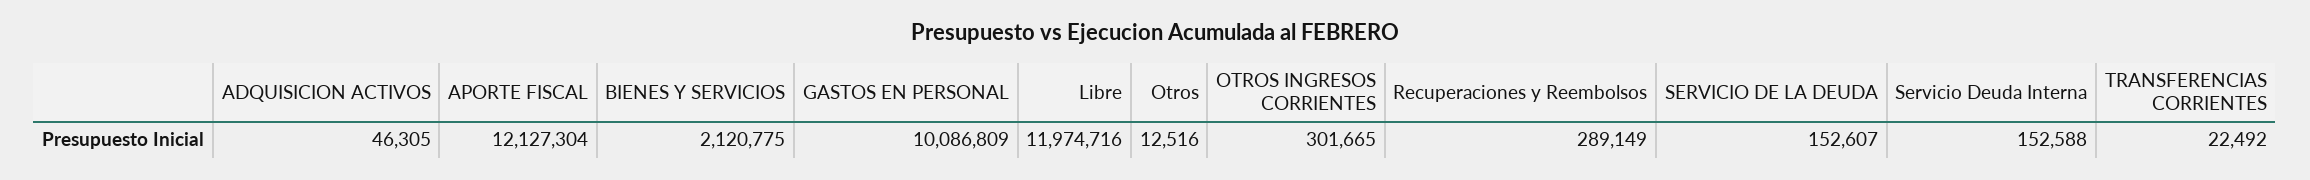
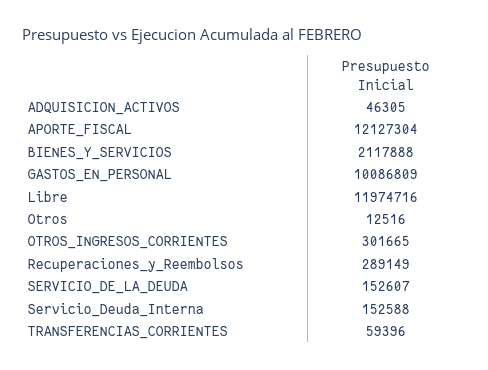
  {
    "ADQUISICION ACTIVOS": 46305,
    "APORTE FISCAL": 12127304,
-   "BIENES Y SERVICIOS": 2120775,
+   "BIENES Y SERVICIOS": 2117888,
    "GASTOS EN PERSONAL": 10086809,
    "Libre": 11974716,
    "Otros": 12516,
    "OTROS INGRESOS CORRIENTES": 301665,
    "Recuperaciones y Reembolsos": 289149,
    "SERVICIO DE LA DEUDA": 152607,
    "Servicio Deuda Interna": 152588,
-   "TRANSFERENCIAS CORRIENTES": 22492
+   "TRANSFERENCIAS CORRIENTES": 59396
  }

